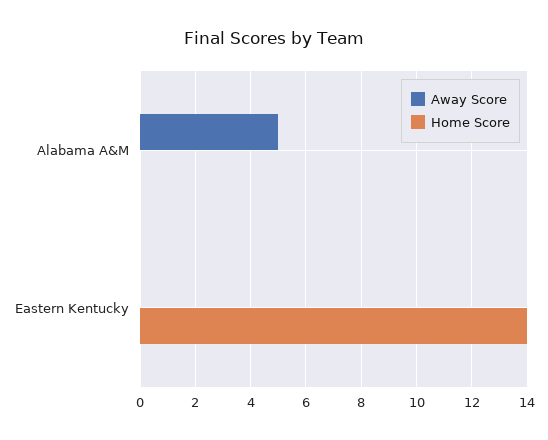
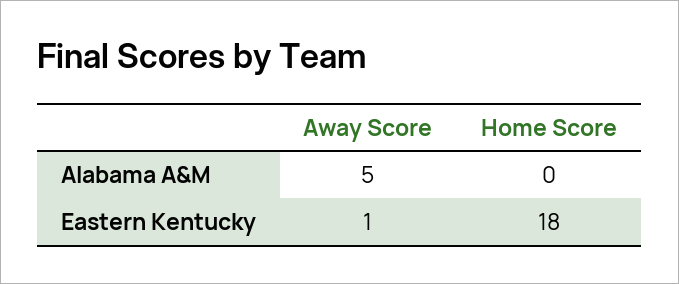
  {
    "Away Score": {
      "Alabama A&M": 5,
-     "Eastern Kentucky": 0
+     "Eastern Kentucky": 1
    },
    "Home Score": {
      "Alabama A&M": 0,
-     "Eastern Kentucky": 14
+     "Eastern Kentucky": 18
    }
  }

